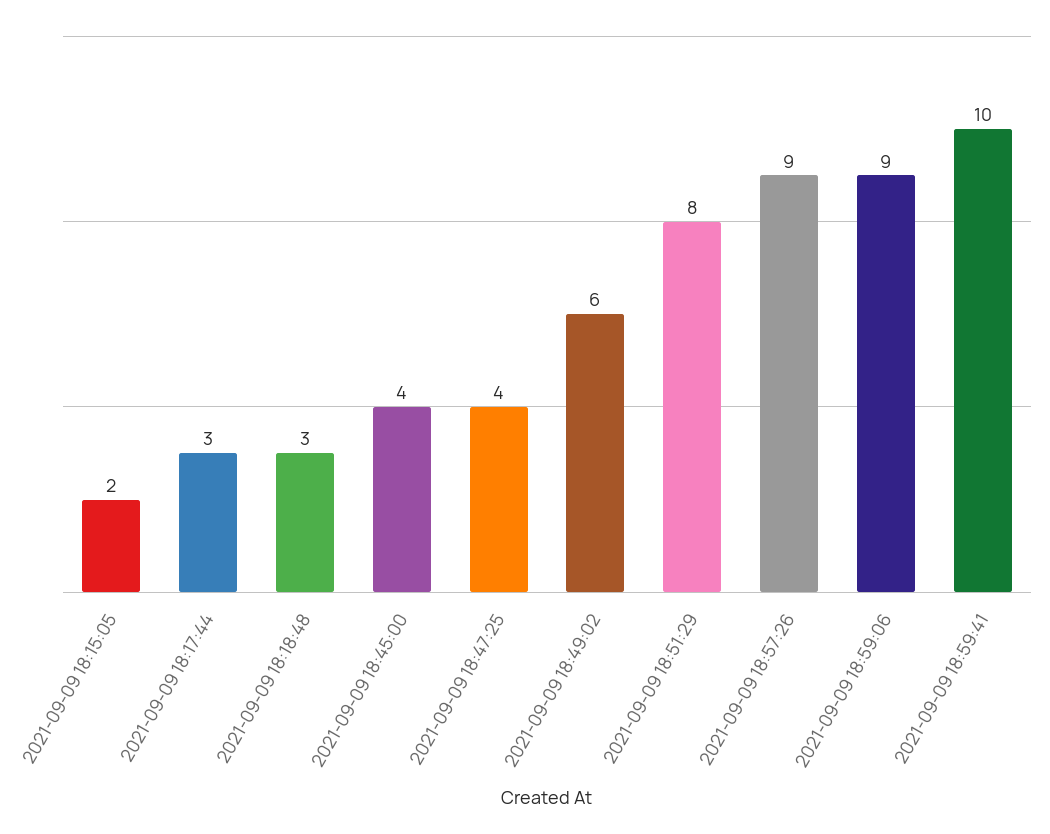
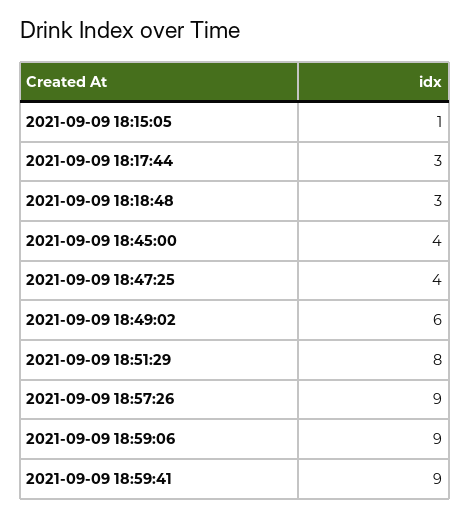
  {
-   "2021-09-09 18:15:05": 2,
+   "2021-09-09 18:15:05": 1,
    "2021-09-09 18:17:44": 3,
    "2021-09-09 18:18:48": 3,
    "2021-09-09 18:45:00": 4,
    "2021-09-09 18:47:25": 4,
    "2021-09-09 18:49:02": 6,
    "2021-09-09 18:51:29": 8,
    "2021-09-09 18:57:26": 9,
    "2021-09-09 18:59:06": 9,
-   "2021-09-09 18:59:41": 10
+   "2021-09-09 18:59:41": 9
  }

